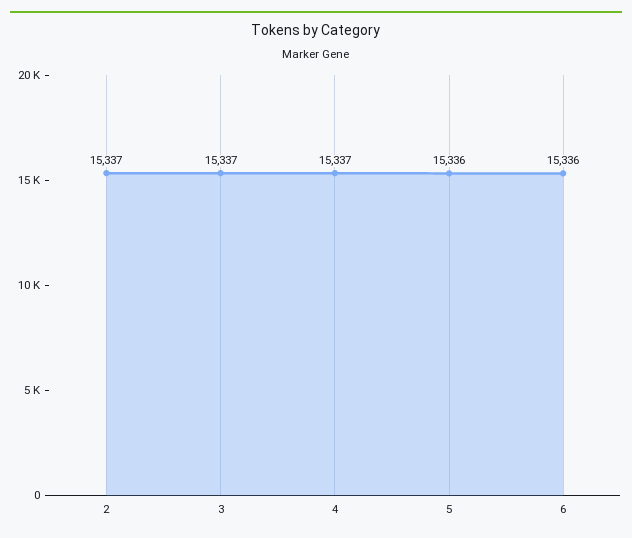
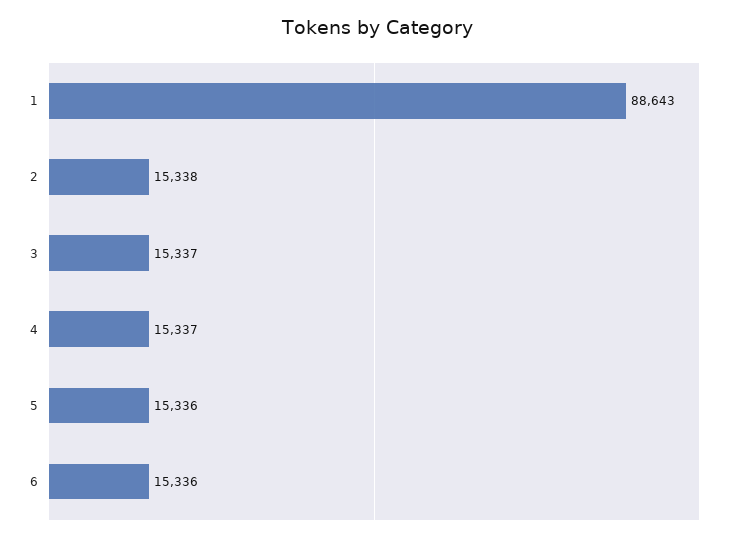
  {
-   "2": 15337,
+   "2": 15338,
    "3": 15337,
    "4": 15337,
    "5": 15336,
-   "6": 15336
+   "6": 15336,
+   "1": 88643
  }

